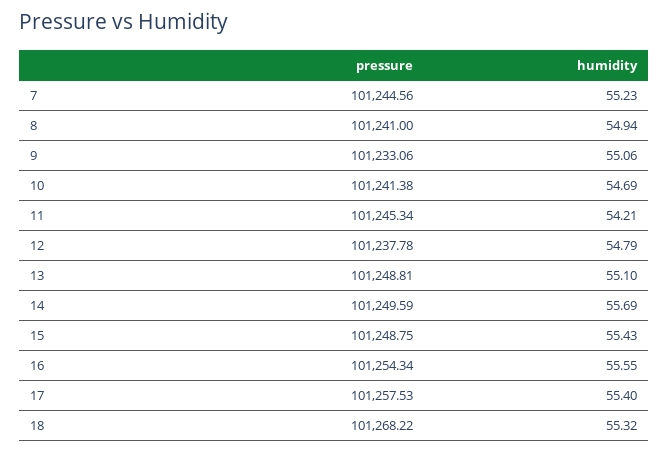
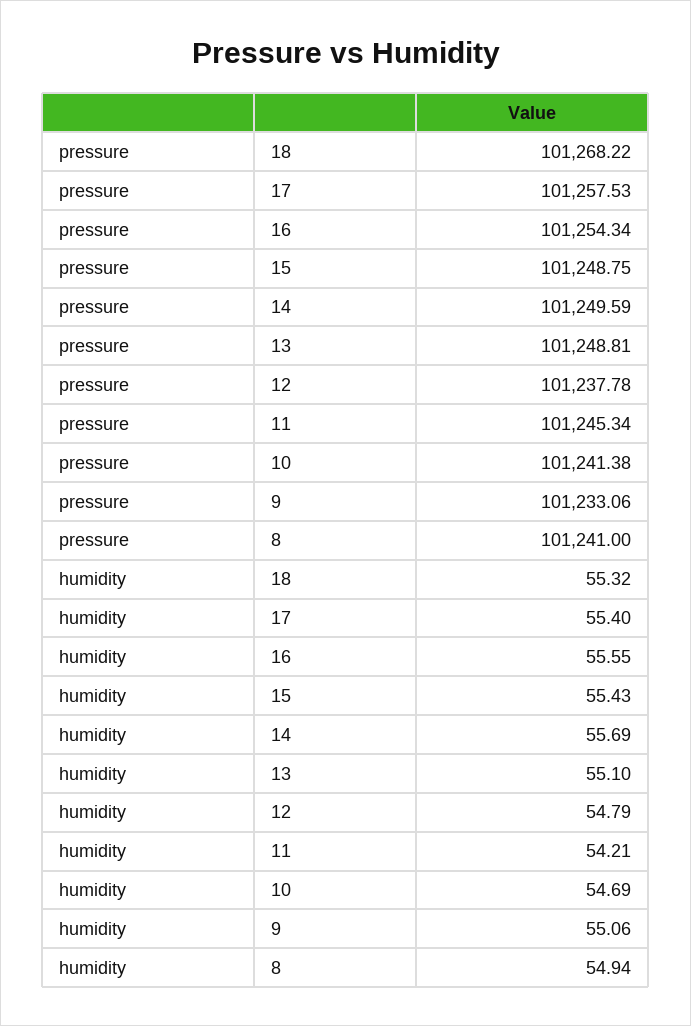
  {
    "pressure": {
-     "7": 101244.56,
      "8": 101241,
      "9": 101233.06,
      "10": 101241.38,
      "11": 101245.34,
      "12": 101237.78,
      "13": 101248.81,
      "14": 101249.59,
      "15": 101248.75,
      "16": 101254.34,
      "17": 101257.53,
      "18": 101268.22
    },
    "humidity": {
-     "7": 55.23,
      "8": 54.94,
      "9": 55.06,
      "10": 54.69,
      "11": 54.21,
      "12": 54.79,
      "13": 55.1,
      "14": 55.69,
      "15": 55.43,
      "16": 55.55,
      "17": 55.4,
      "18": 55.32
    }
  }

